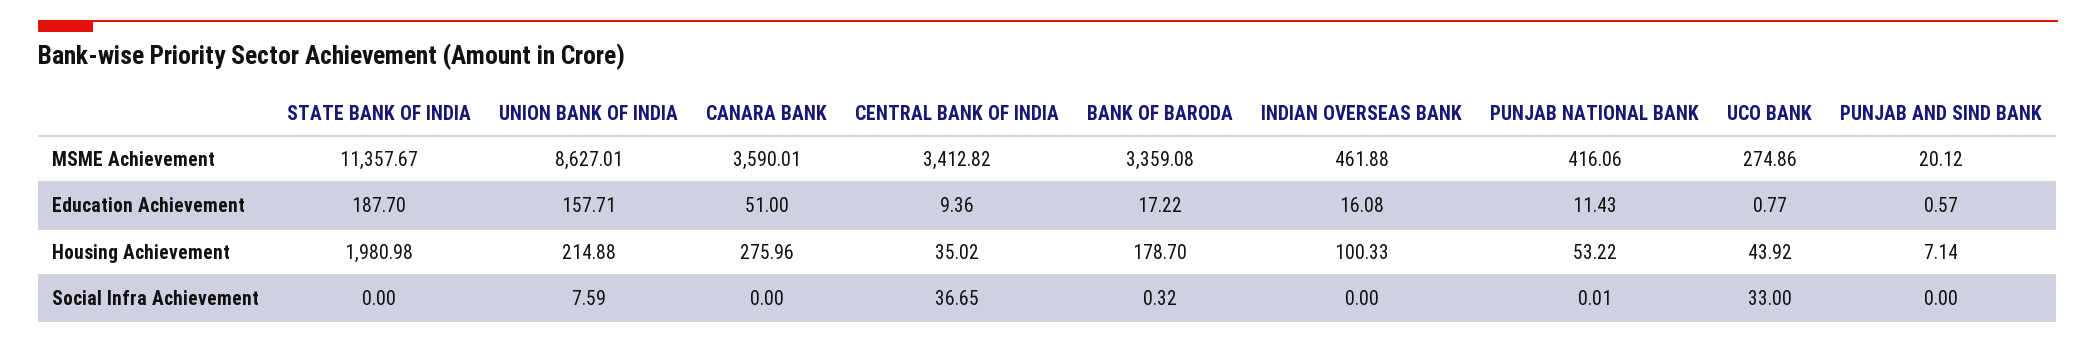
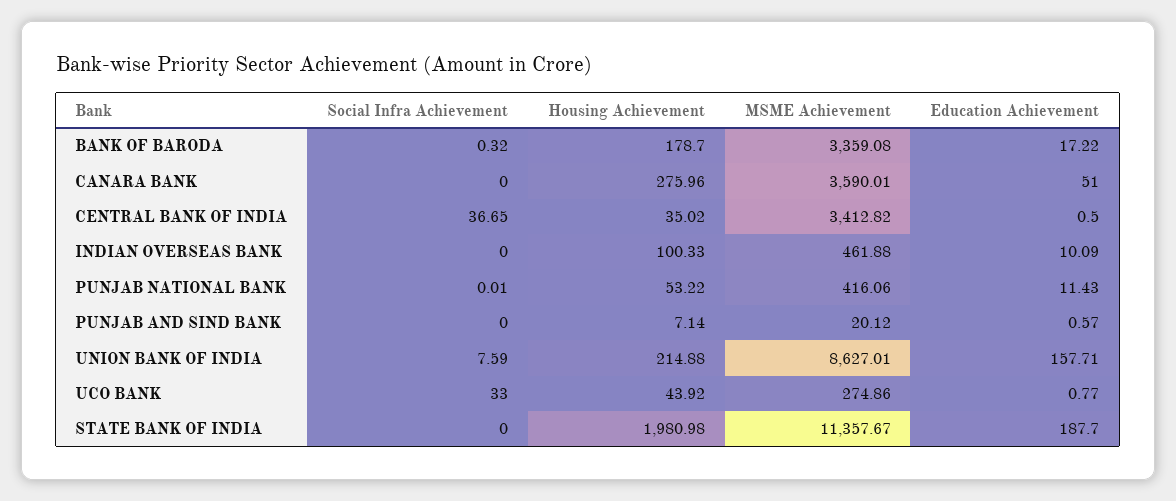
  {
    "STATE BANK OF INDIA": {
      "MSME Achievement": 11357.67,
      "Education Achievement": 187.7,
      "Housing Achievement": 1980.98,
      "Social Infra Achievement": 0
    },
    "UNION BANK OF INDIA": {
      "MSME Achievement": 8627.01,
      "Education Achievement": 157.71,
      "Housing Achievement": 214.88,
      "Social Infra Achievement": 7.59
    },
    "CANARA BANK": {
      "MSME Achievement": 3590.01,
      "Education Achievement": 51,
      "Housing Achievement": 275.96,
      "Social Infra Achievement": 0
    },
    "CENTRAL BANK OF INDIA": {
      "MSME Achievement": 3412.82,
-     "Education Achievement": 9.36,
+     "Education Achievement": 0.5,
      "Housing Achievement": 35.02,
      "Social Infra Achievement": 36.65
    },
    "BANK OF BARODA": {
      "MSME Achievement": 3359.08,
      "Education Achievement": 17.22,
      "Housing Achievement": 178.7,
      "Social Infra Achievement": 0.32
    },
    "INDIAN OVERSEAS BANK": {
      "MSME Achievement": 461.88,
-     "Education Achievement": 16.08,
+     "Education Achievement": 10.09,
      "Housing Achievement": 100.33,
      "Social Infra Achievement": 0
    },
    "PUNJAB NATIONAL BANK": {
      "MSME Achievement": 416.06,
      "Education Achievement": 11.43,
      "Housing Achievement": 53.22,
      "Social Infra Achievement": 0.01
    },
    "UCO BANK": {
      "MSME Achievement": 274.86,
      "Education Achievement": 0.77,
      "Housing Achievement": 43.92,
      "Social Infra Achievement": 33
    },
    "PUNJAB AND SIND BANK": {
      "MSME Achievement": 20.12,
      "Education Achievement": 0.57,
      "Housing Achievement": 7.14,
      "Social Infra Achievement": 0
    }
  }

